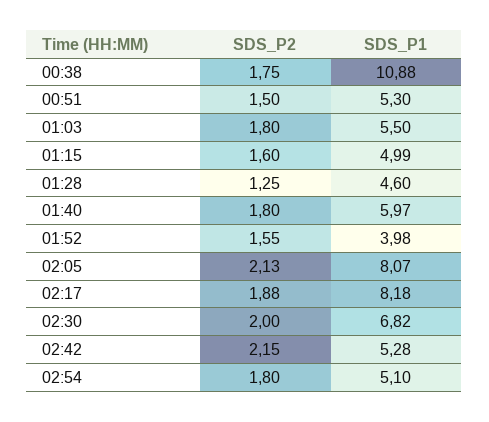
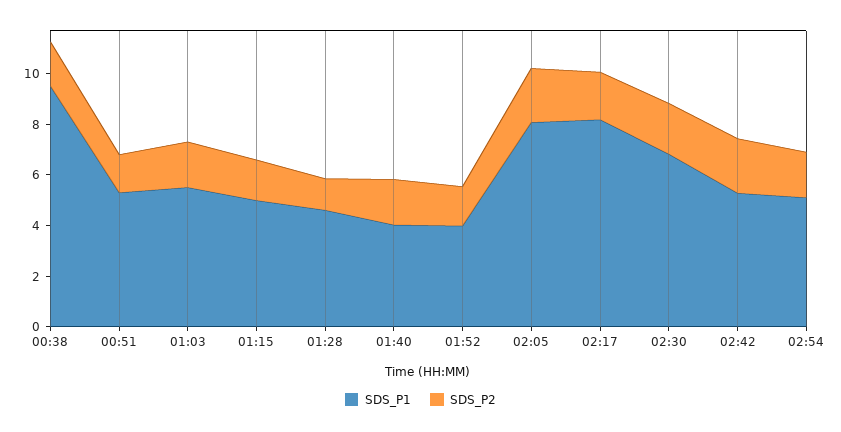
  {
    "SDS_P2": {
      "00:38": 1.75,
      "00:51": 1.5,
      "01:03": 1.8,
      "01:15": 1.6,
      "01:28": 1.25,
      "01:40": 1.8,
      "01:52": 1.55,
      "02:05": 2.13,
      "02:17": 1.88,
      "02:30": 2,
      "02:42": 2.15,
      "02:54": 1.8
    },
    "SDS_P1": {
-     "00:38": 10.88,
+     "00:38": 9.5,
      "00:51": 5.3,
      "01:03": 5.5,
      "01:15": 4.99,
      "01:28": 4.6,
-     "01:40": 5.97,
+     "01:40": 4,
      "01:52": 3.98,
      "02:05": 8.07,
      "02:17": 8.18,
      "02:30": 6.82,
      "02:42": 5.28,
      "02:54": 5.1
    }
  }

